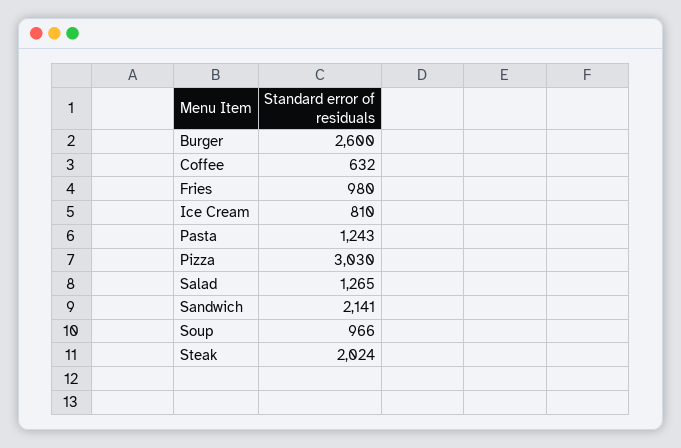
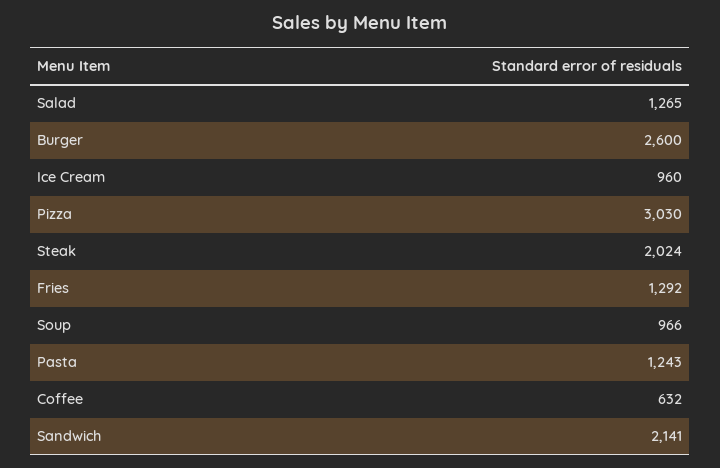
  {
    "Burger": 2600,
    "Coffee": 632,
-   "Fries": 980,
+   "Fries": 1292,
-   "Ice Cream": 810,
+   "Ice Cream": 960,
    "Pasta": 1243,
    "Pizza": 3030,
    "Salad": 1265,
    "Sandwich": 2141,
    "Soup": 966,
    "Steak": 2024
  }

